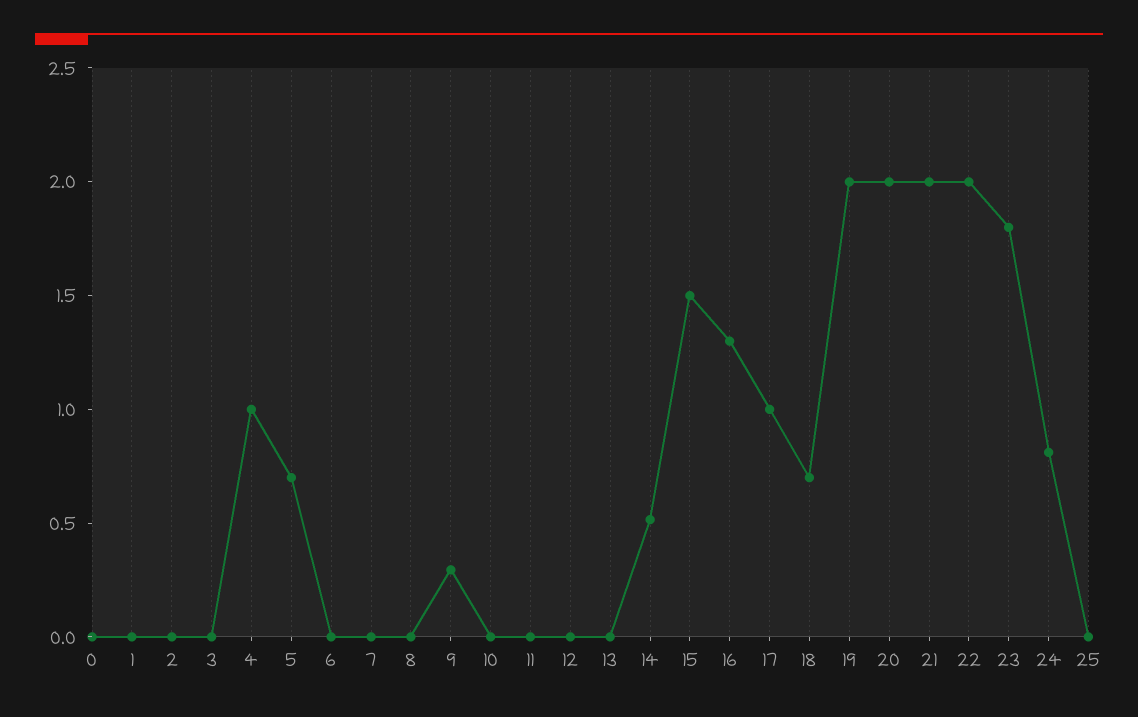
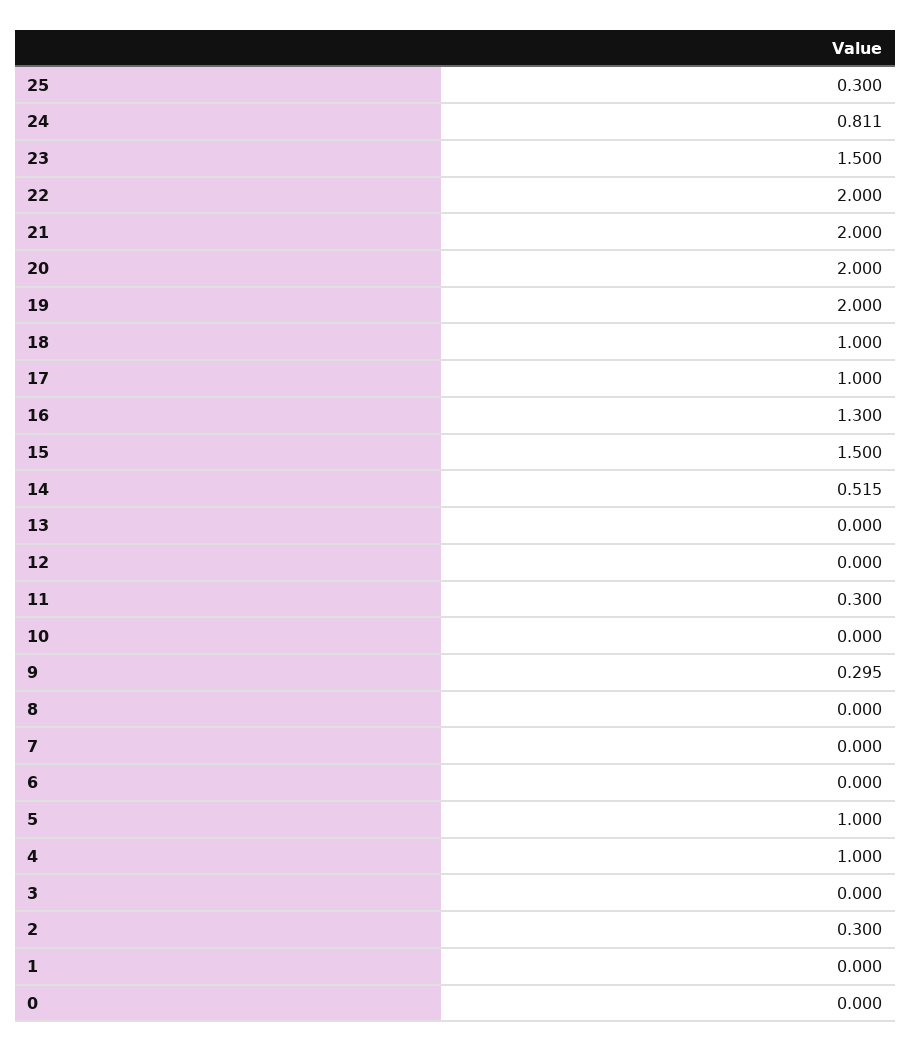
  {
    "0": 0,
    "1": 0,
-   "2": 0,
+   "2": 0.3,
    "3": 0,
    "4": 1,
-   "5": 0.7,
+   "5": 1,
    "6": 0,
    "7": 0,
    "8": 0,
    "9": 0.295,
    "10": 0,
-   "11": 0,
+   "11": 0.3,
    "12": 0,
    "13": 0,
    "14": 0.515,
    "15": 1.5,
    "16": 1.3,
    "17": 1,
-   "18": 0.7,
+   "18": 1,
    "19": 2,
    "20": 2,
    "21": 2,
    "22": 2,
-   "23": 1.8,
+   "23": 1.5,
    "24": 0.811,
-   "25": 0
+   "25": 0.3
  }

